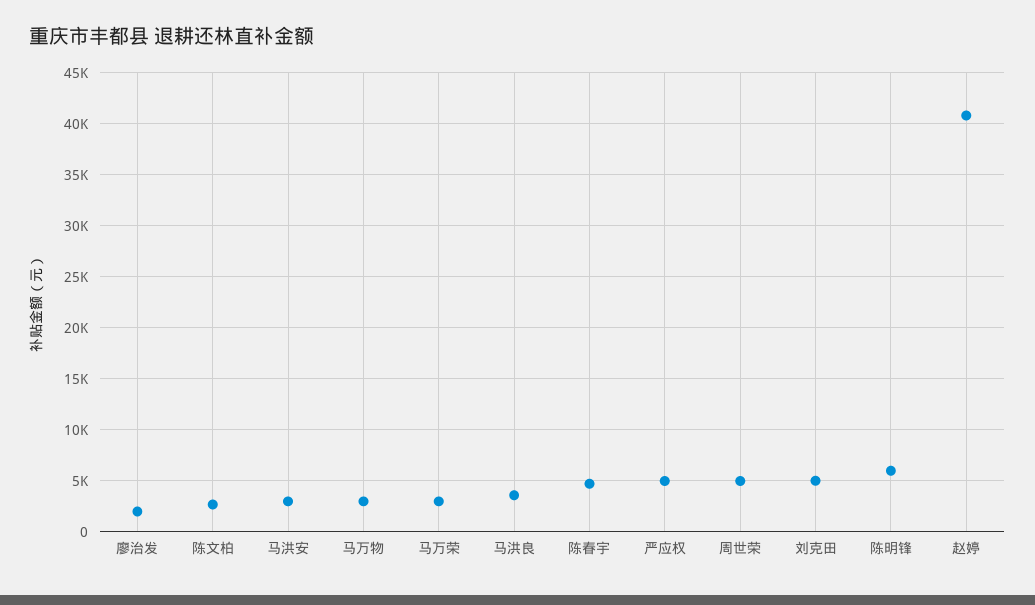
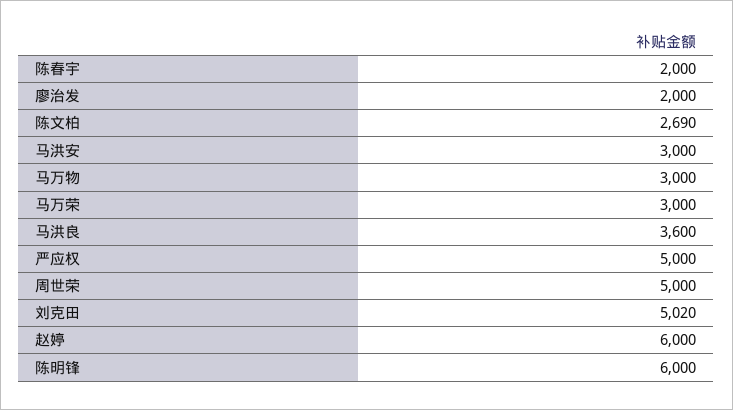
  {
    "廖治发": 2000,
    "陈文柏": 2690,
    "马洪安": 3000,
    "马万物": 3000,
    "马万荣": 3000,
    "马洪良": 3600,
-   "陈春宇": 5000,
+   "陈春宇": 2000,
    "严应权": 5000,
    "周世荣": 5000,
    "刘克田": 5020,
    "陈明锋": 6000,
-   "赵婷": 41000
+   "赵婷": 6000
  }

